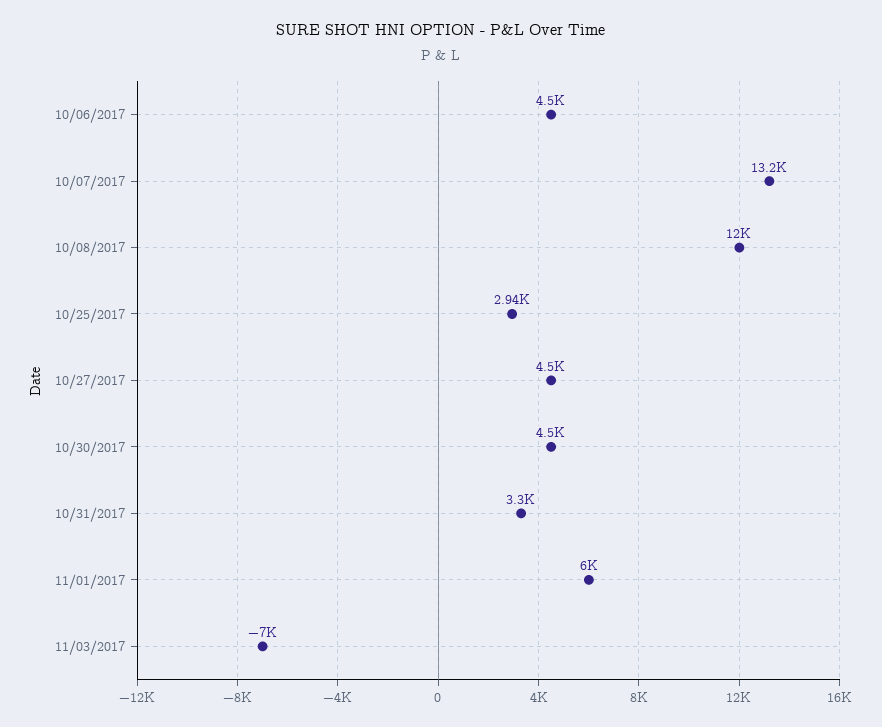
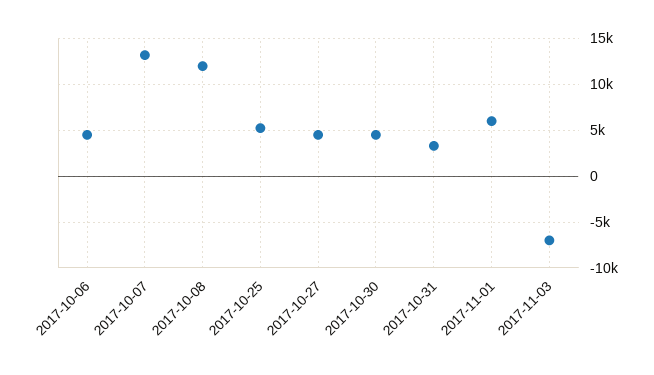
  {
    "10/06/2017": 4500,
    "10/07/2017": 13200,
    "10/08/2017": 12000,
-   "10/25/2017": 2940,
+   "10/25/2017": 5000,
    "10/27/2017": 4500,
    "10/30/2017": 4500,
    "10/31/2017": 3300,
    "11/01/2017": 6000,
    "11/03/2017": -7000
  }

